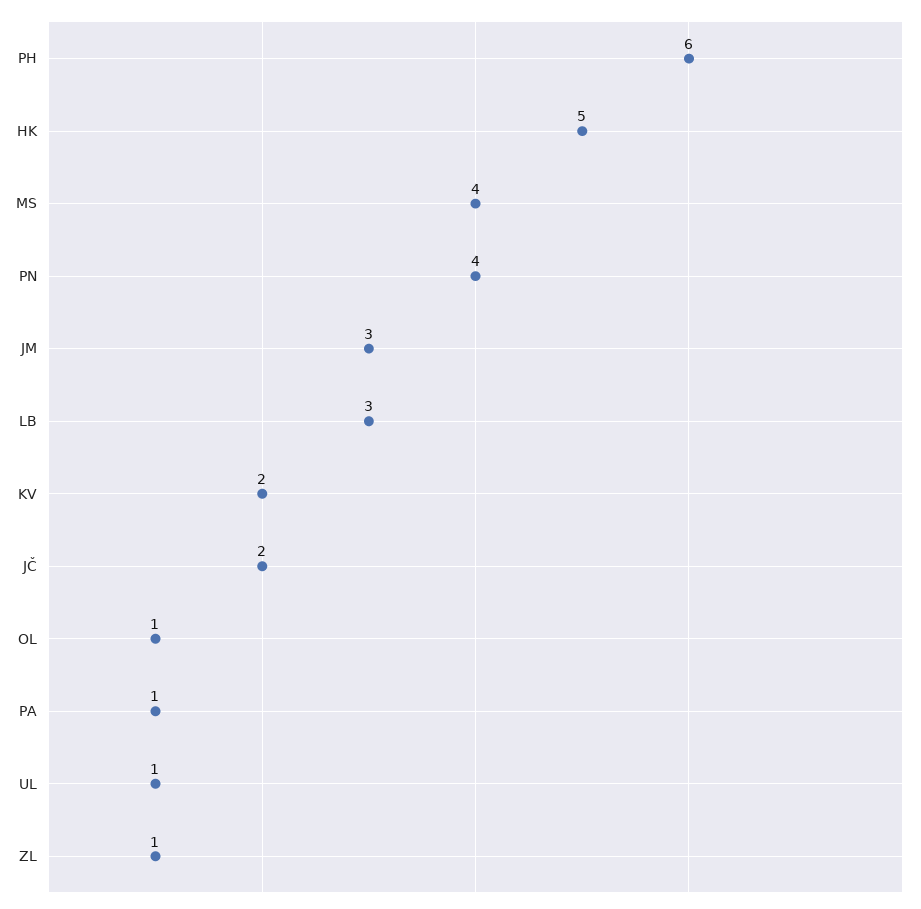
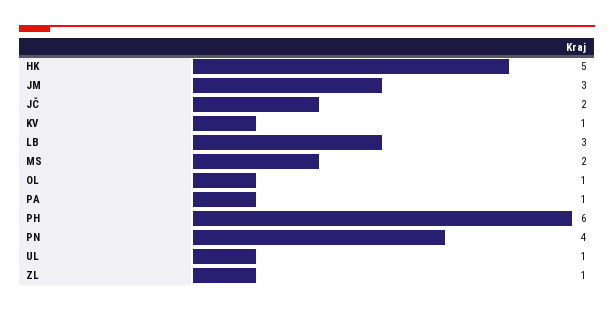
  {
    "PH": 6,
    "HK": 5,
-   "MS": 4,
+   "MS": 2,
    "PN": 4,
    "JM": 3,
    "LB": 3,
-   "KV": 2,
+   "KV": 1,
    "JČ": 2,
    "OL": 1,
    "PA": 1,
    "UL": 1,
    "ZL": 1
  }

